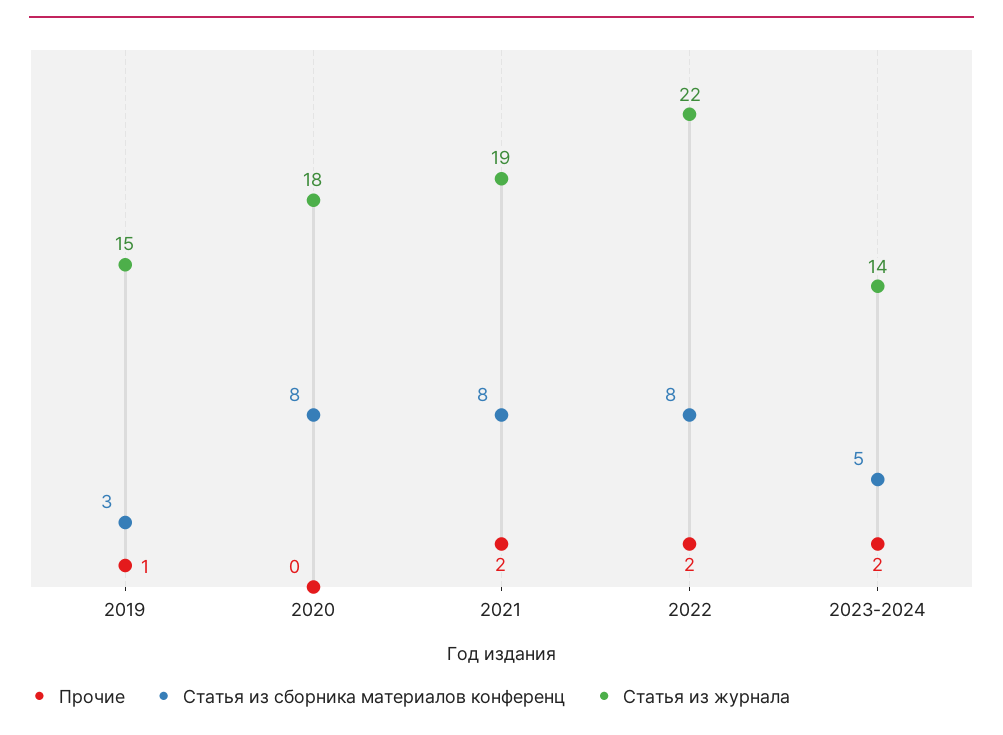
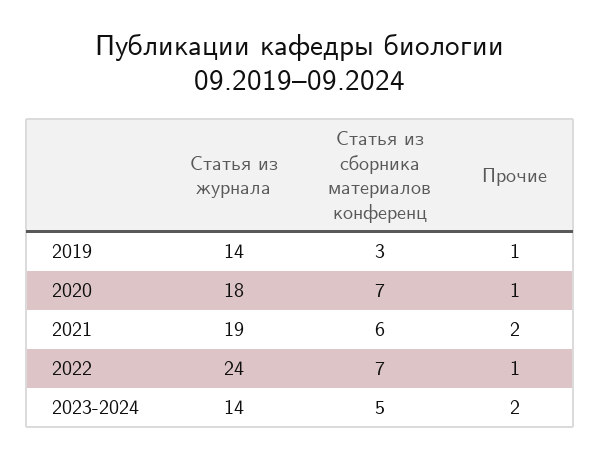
  {
    "Прочие": {
      "2019": 1,
-     "2020": 0,
+     "2020": 1,
      "2021": 2,
-     "2022": 2,
+     "2022": 1,
      "2023-2024": 2
    },
    "Статья из сборника материалов конференц": {
      "2019": 3,
-     "2020": 8,
+     "2020": 7,
-     "2021": 8,
+     "2021": 6,
-     "2022": 8,
+     "2022": 7,
      "2023-2024": 5
    },
    "Статья из журнала": {
-     "2019": 15,
+     "2019": 14,
      "2020": 18,
      "2021": 19,
-     "2022": 22,
+     "2022": 24,
      "2023-2024": 14
    }
  }

